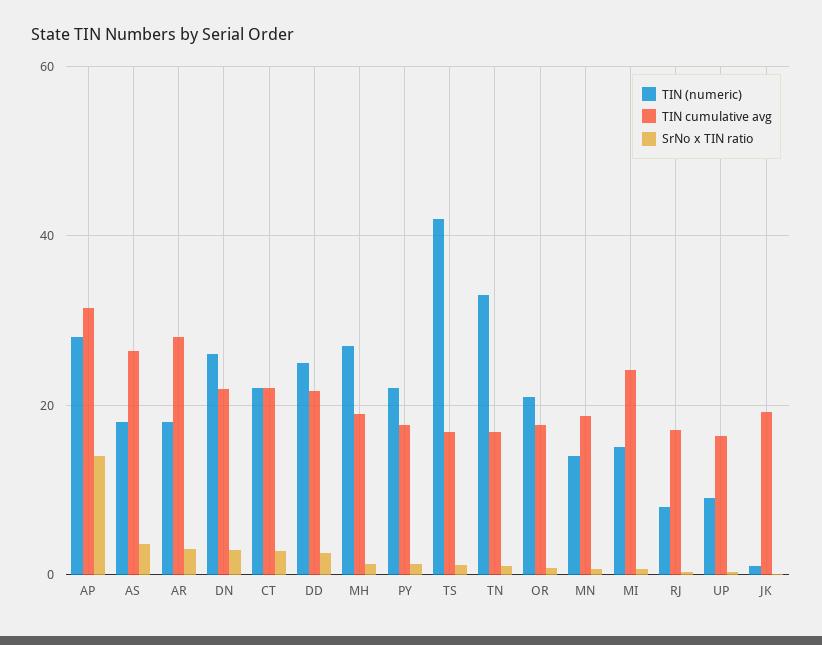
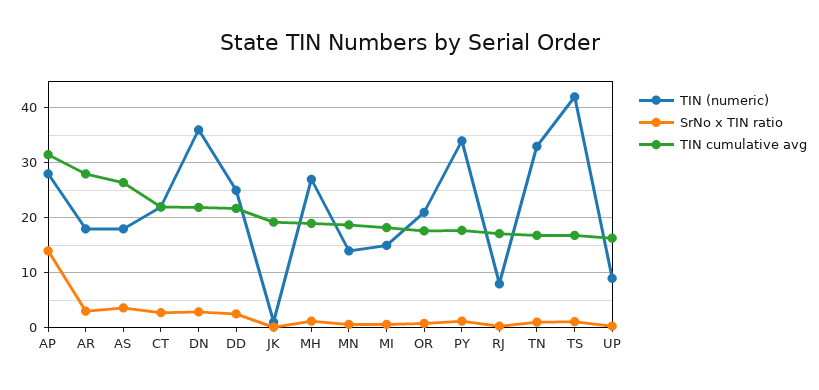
  {
    "TIN (numeric)": {
      "AP": 28,
      "AS": 18,
      "AR": 18,
-     "DN": 26,
+     "DN": 36,
      "CT": 22,
      "DD": 26,
      "MH": 28,
-     "PY": 22,
+     "PY": 34,
      "TS": 42,
      "TN": 34,
      "OR": 22,
      "MN": 14,
      "MI": 16,
      "RJ": 8,
      "UP": 10,
      "JK": 2
    },
    "TIN cumulative avg": {
      "AP": 32,
      "AS": 26,
      "AR": 28,
      "DN": 22,
      "CT": 22,
      "DD": 22,
      "MH": 20,
      "PY": 18,
      "TS": 16,
      "TN": 16,
      "OR": 18,
      "MN": 18,
-     "MI": 24,
+     "MI": 18,
      "RJ": 18,
      "UP": 16,
      "JK": 20
    },
    "SrNo x TIN ratio": {
      "AP": 14,
      "AS": 4,
      "AR": 4,
      "DN": 2,
      "CT": 2,
      "DD": 2,
      "MH": 2,
      "PY": 2,
      "TS": 2,
      "TN": 2,
      "OR": 0,
      "MN": 0,
      "MI": 0,
      "RJ": 0,
      "UP": 0,
      "JK": 0
    }
  }

